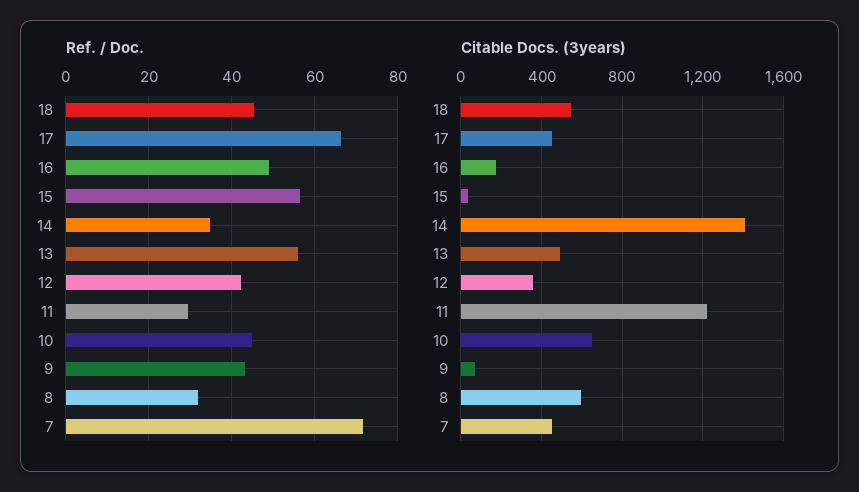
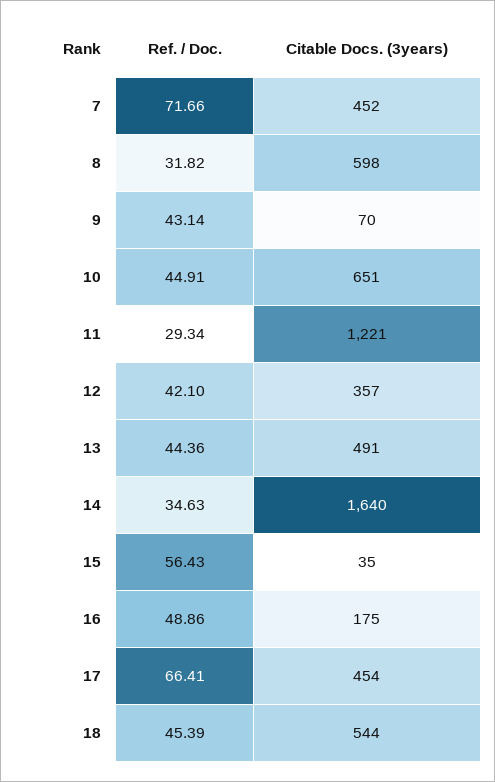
  {
    "Ref. / Doc.": {
      "18": 45.39,
      "17": 66.41,
      "16": 48.86,
      "15": 56.43,
      "14": 34.63,
-     "13": 56,
+     "13": 44.36,
      "12": 42.1,
      "11": 29.34,
      "10": 44.91,
      "9": 43.14,
      "8": 31.82,
      "7": 71.66
    },
    "Citable Docs. (3years)": {
      "18": 544,
      "17": 454,
      "16": 175,
      "15": 35,
-     "14": 1400,
+     "14": 1640,
      "13": 491,
      "12": 357,
      "11": 1221,
      "10": 651,
      "9": 70,
      "8": 598,
      "7": 452
    }
  }

